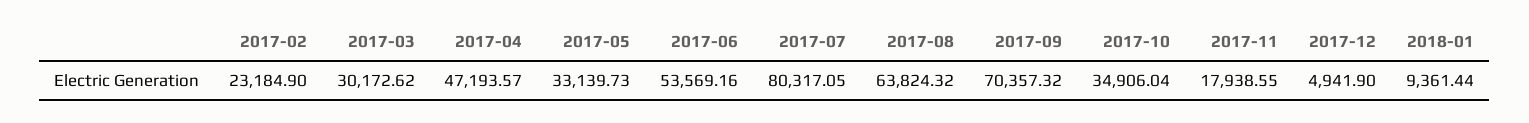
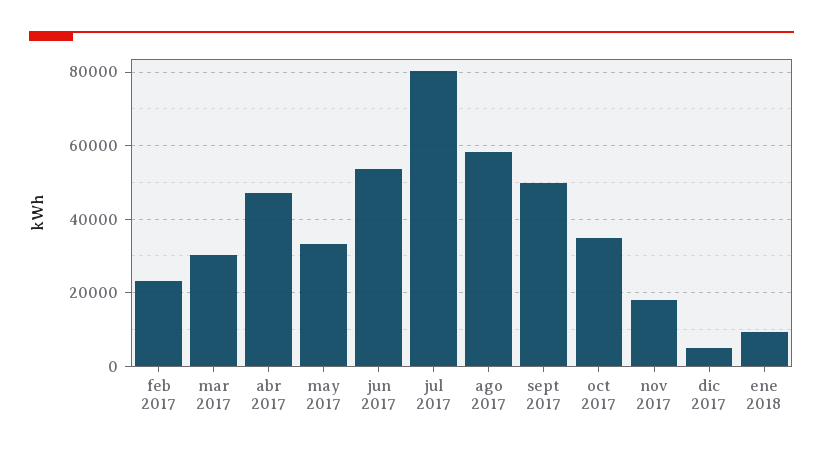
  {
    "2017-02": 23184.9,
    "2017-03": 30172.62,
    "2017-04": 47193.57,
    "2017-05": 33139.73,
    "2017-06": 53569.16,
    "2017-07": 80317.05,
-   "2017-08": 63824.32,
+   "2017-08": 58000,
-   "2017-09": 70357.32,
+   "2017-09": 50000,
    "2017-10": 34906.04,
    "2017-11": 17938.55,
    "2017-12": 4941.9,
    "2018-01": 9361.44
  }

